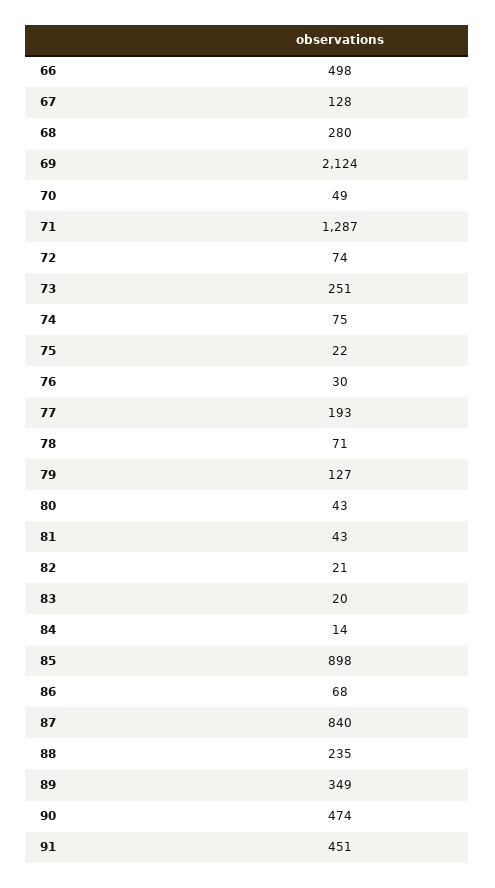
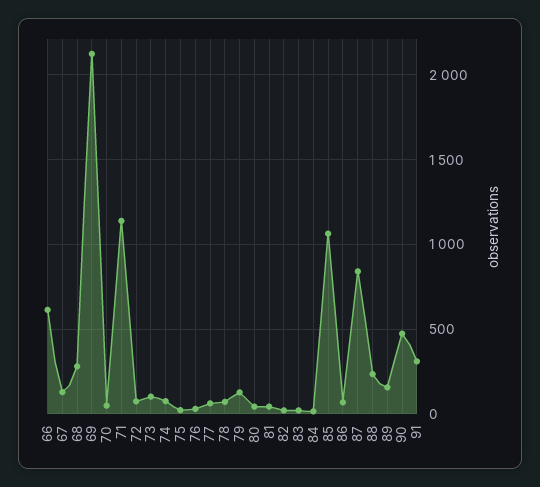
  {
-   "66": 498,
+   "66": 600,
    "67": 128,
    "68": 280,
    "69": 2124,
    "70": 49,
-   "71": 1287,
+   "71": 1150,
    "72": 74,
-   "73": 251,
+   "73": 100,
    "74": 75,
    "75": 22,
    "76": 30,
-   "77": 193,
+   "77": 50,
    "78": 71,
    "79": 127,
    "80": 43,
    "81": 43,
    "82": 21,
    "83": 20,
    "84": 14,
-   "85": 898,
+   "85": 1050,
    "86": 68,
    "87": 840,
    "88": 235,
-   "89": 349,
+   "89": 150,
    "90": 474,
-   "91": 451
+   "91": 300
  }

